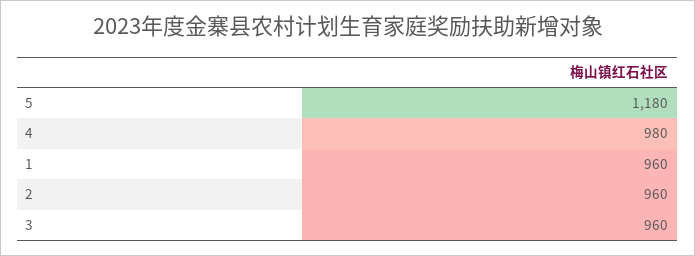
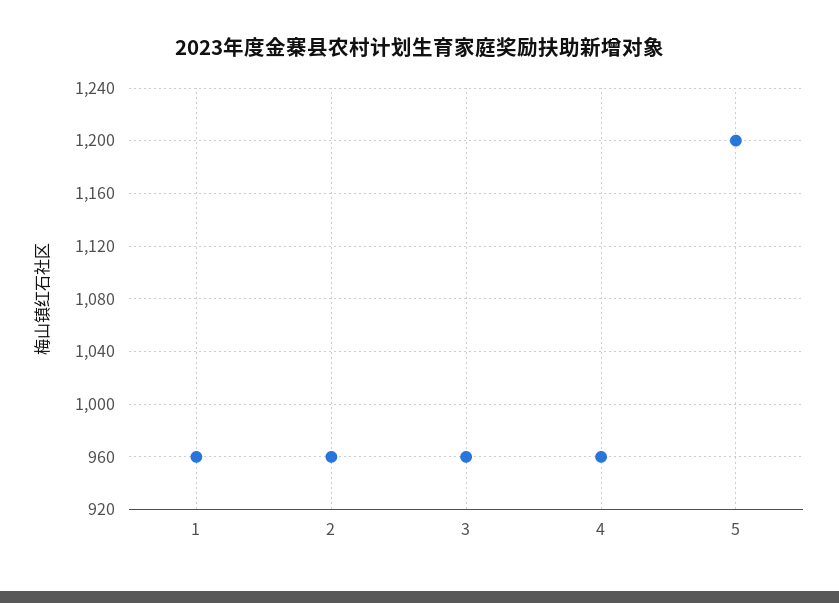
  {
-   "5": 1180,
+   "5": 1200,
-   "4": 980,
+   "4": 960,
    "1": 960,
    "2": 960,
    "3": 960
  }

